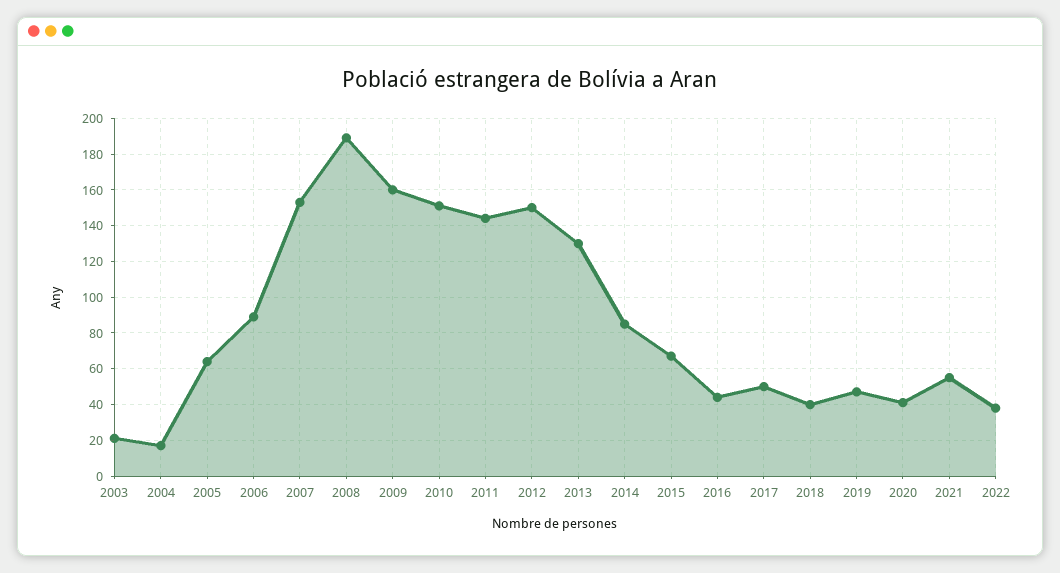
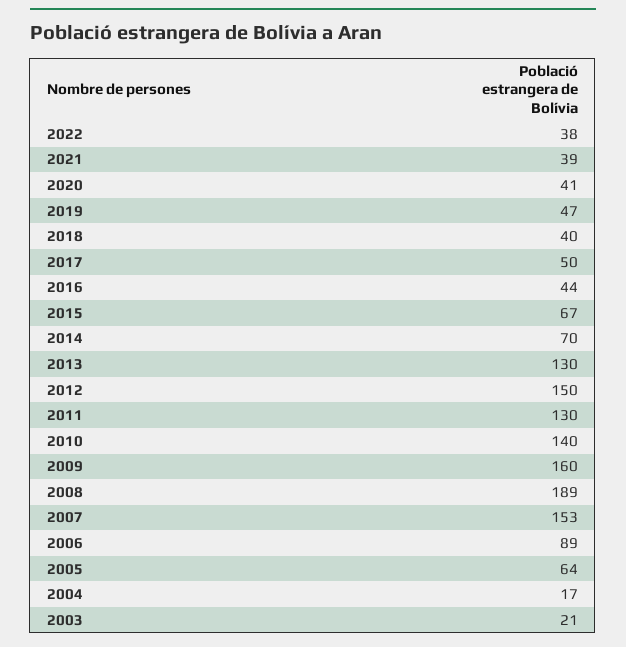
  {
    "2003": 21,
    "2004": 17,
    "2005": 64,
    "2006": 89,
    "2007": 153,
    "2008": 189,
    "2009": 160,
-   "2010": 150,
+   "2010": 140,
-   "2011": 145,
+   "2011": 130,
    "2012": 150,
    "2013": 130,
-   "2014": 85,
+   "2014": 70,
    "2015": 67,
    "2016": 44,
    "2017": 50,
    "2018": 40,
    "2019": 47,
    "2020": 41,
-   "2021": 55,
+   "2021": 39,
    "2022": 38
  }

